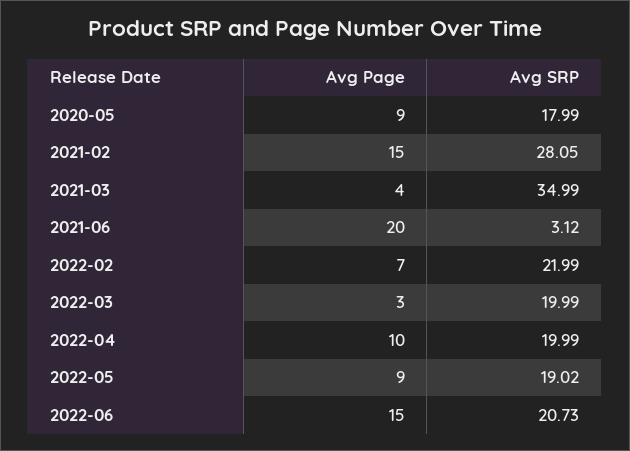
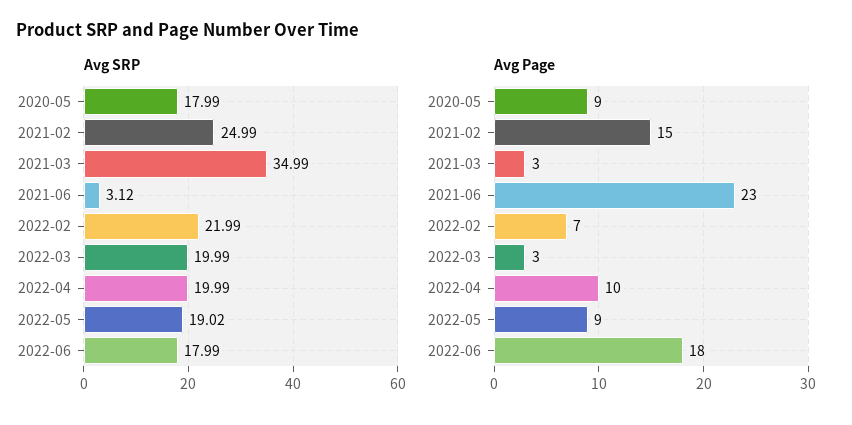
  {
    "Avg Page": {
      "2020-05": 9,
      "2021-02": 15,
-     "2021-03": 4,
+     "2021-03": 3,
-     "2021-06": 20,
+     "2021-06": 23,
      "2022-02": 7,
      "2022-03": 3,
      "2022-04": 10,
      "2022-05": 9,
-     "2022-06": 15
+     "2022-06": 18
    },
    "Avg SRP": {
      "2020-05": 17.99,
-     "2021-02": 28.05,
+     "2021-02": 24.99,
      "2021-03": 34.99,
      "2021-06": 3.12,
      "2022-02": 21.99,
      "2022-03": 19.99,
      "2022-04": 19.99,
      "2022-05": 19.02,
-     "2022-06": 20.73
+     "2022-06": 17.99
    }
  }

